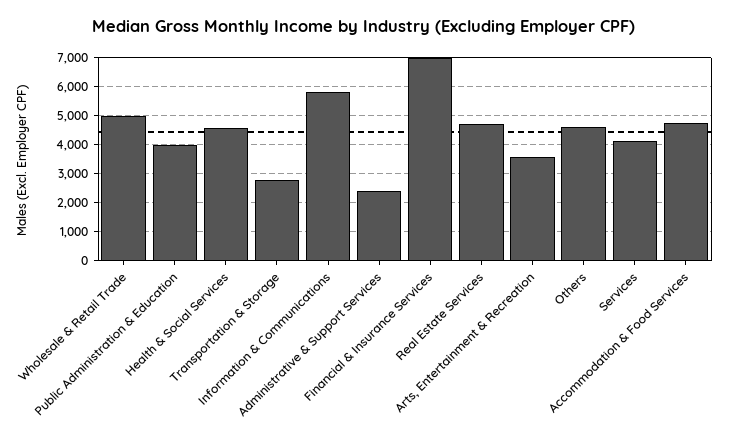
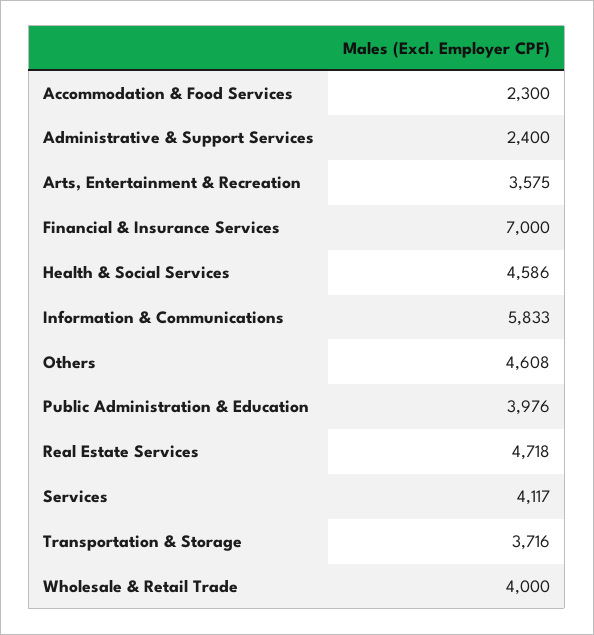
  {
-   "Wholesale & Retail Trade": 5000,
+   "Wholesale & Retail Trade": 4000,
    "Public Administration & Education": 3976,
    "Health & Social Services": 4586,
-   "Transportation & Storage": 2750,
+   "Transportation & Storage": 3716,
    "Information & Communications": 5833,
    "Administrative & Support Services": 2400,
    "Financial & Insurance Services": 7000,
    "Real Estate Services": 4718,
    "Arts, Entertainment & Recreation": 3575,
    "Others": 4608,
    "Services": 4117,
-   "Accommodation & Food Services": 4750
+   "Accommodation & Food Services": 2300
  }

